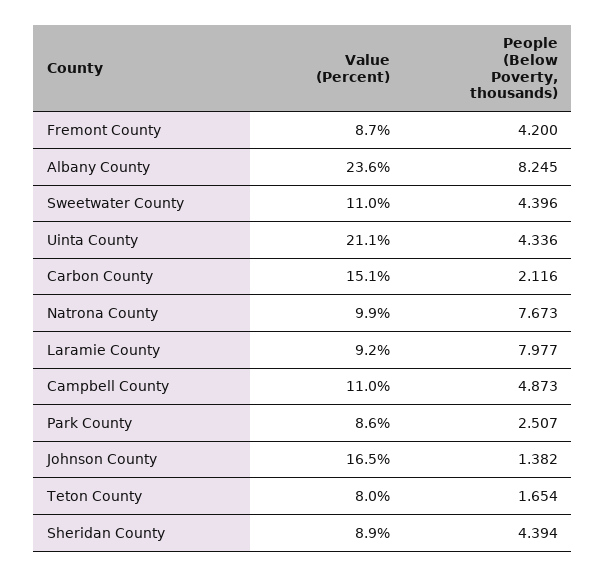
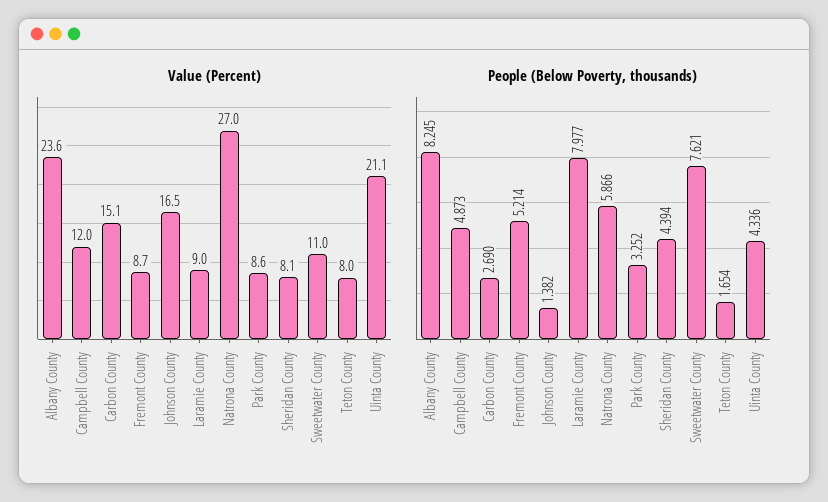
  {
    "Value (Percent)": {
      "Fremont County": 8.7,
      "Albany County": 23.6,
      "Sweetwater County": 11,
      "Uinta County": 21.1,
      "Carbon County": 15.1,
-     "Natrona County": 9.9,
+     "Natrona County": 27,
-     "Laramie County": 9.2,
+     "Laramie County": 9,
-     "Campbell County": 11,
+     "Campbell County": 12,
      "Park County": 8.6,
      "Johnson County": 16.5,
      "Teton County": 8,
-     "Sheridan County": 8.9
+     "Sheridan County": 8.1
    },
    "People (Below Poverty, thousands)": {
-     "Fremont County": 4.2,
+     "Fremont County": 5.214,
      "Albany County": 8.245,
-     "Sweetwater County": 4.396,
+     "Sweetwater County": 7.621,
      "Uinta County": 4.336,
-     "Carbon County": 2.116,
+     "Carbon County": 2.69,
-     "Natrona County": 7.673,
+     "Natrona County": 5.866,
      "Laramie County": 7.977,
      "Campbell County": 4.873,
-     "Park County": 2.507,
+     "Park County": 3.252,
      "Johnson County": 1.382,
      "Teton County": 1.654,
      "Sheridan County": 4.394
    }
  }

